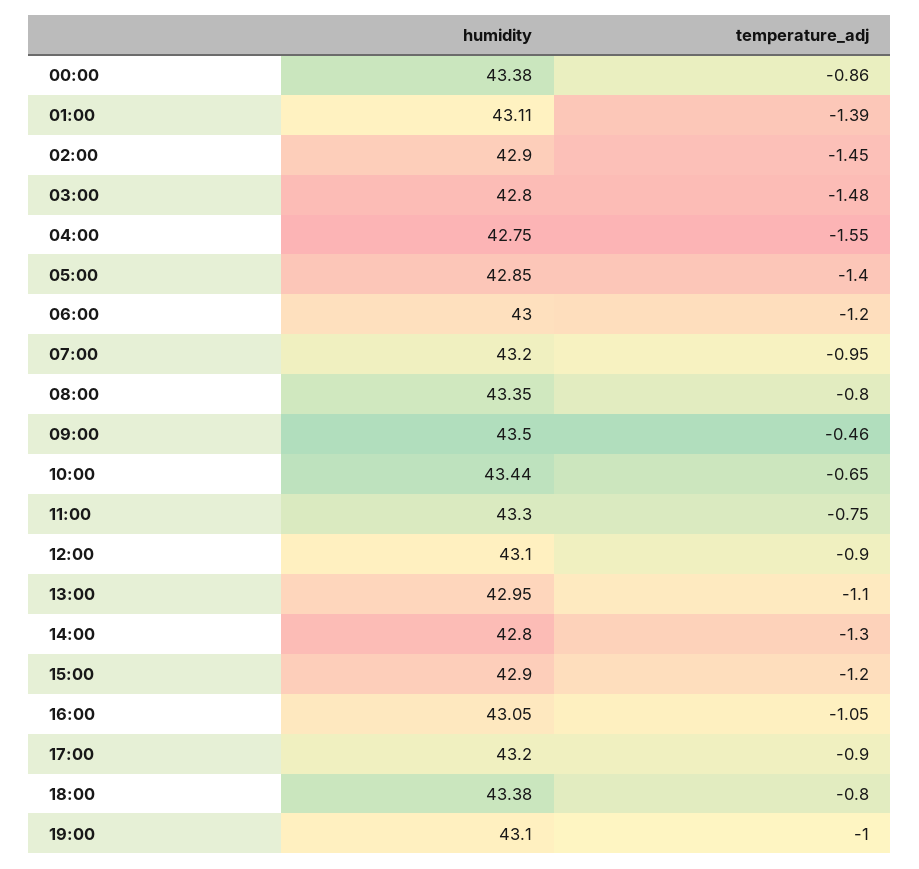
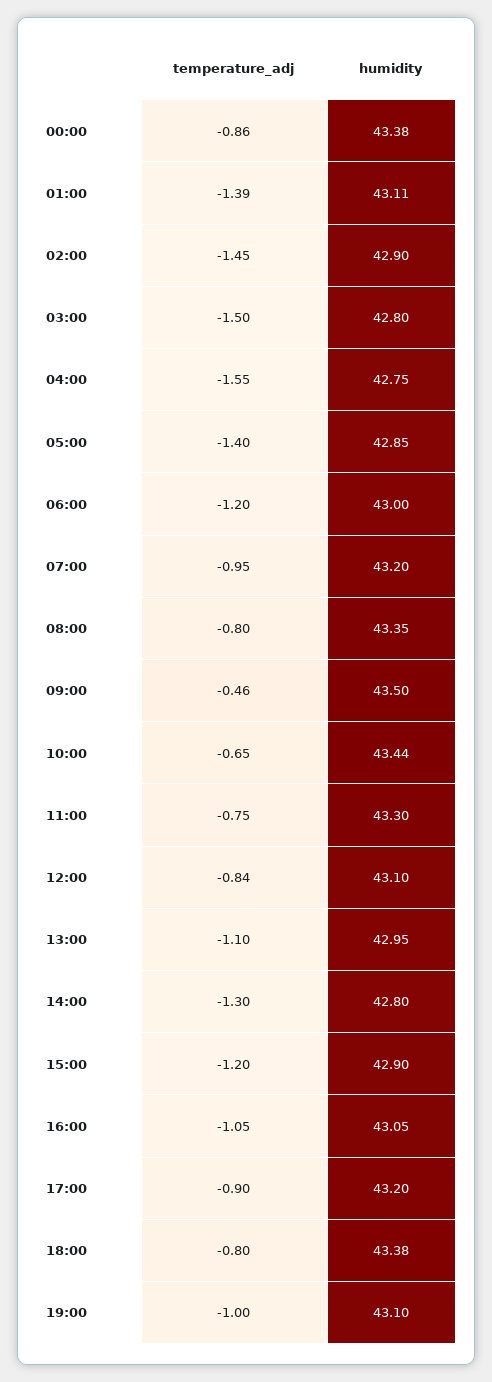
  {
    "humidity": {
      "00:00": 43.38,
      "01:00": 43.11,
      "02:00": 42.9,
      "03:00": 42.8,
      "04:00": 42.75,
      "05:00": 42.85,
      "06:00": 43,
      "07:00": 43.2,
      "08:00": 43.35,
      "09:00": 43.5,
      "10:00": 43.44,
      "11:00": 43.3,
      "12:00": 43.1,
      "13:00": 42.95,
      "14:00": 42.8,
      "15:00": 42.9,
      "16:00": 43.05,
      "17:00": 43.2,
      "18:00": 43.38,
      "19:00": 43.1
    },
    "temperature_adj": {
      "00:00": -0.86,
      "01:00": -1.39,
      "02:00": -1.45,
-     "03:00": -1.48,
+     "03:00": -1.5,
      "04:00": -1.55,
      "05:00": -1.4,
      "06:00": -1.2,
      "07:00": -0.95,
      "08:00": -0.8,
      "09:00": -0.46,
      "10:00": -0.65,
      "11:00": -0.75,
-     "12:00": -0.9,
+     "12:00": -0.84,
      "13:00": -1.1,
      "14:00": -1.3,
      "15:00": -1.2,
      "16:00": -1.05,
      "17:00": -0.9,
      "18:00": -0.8,
      "19:00": -1
    }
  }

